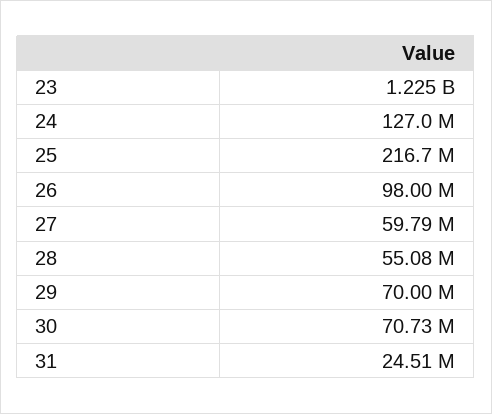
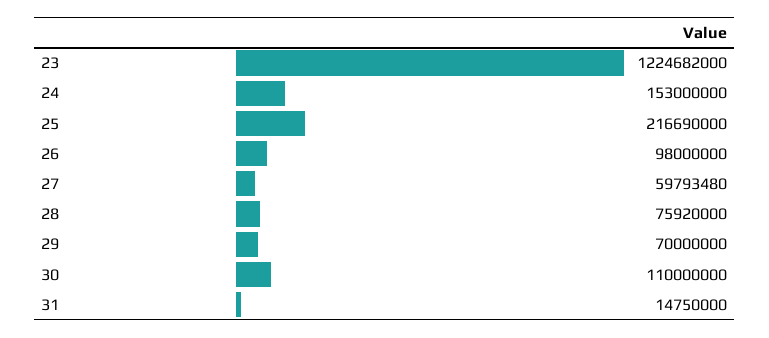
  {
    "23": 1224682000,
-   "24": 127000000,
+   "24": 153000000,
    "25": 216690000,
    "26": 98000000,
    "27": 59793480,
-   "28": 55080000,
+   "28": 75920000,
    "29": 70000000,
-   "30": 70730000,
+   "30": 110000000,
-   "31": 24510000
+   "31": 14750000
  }

